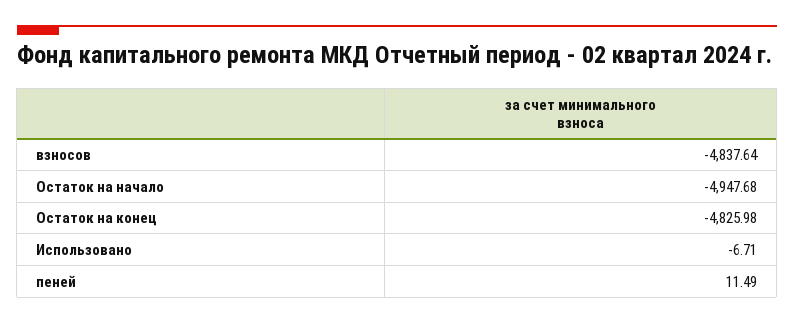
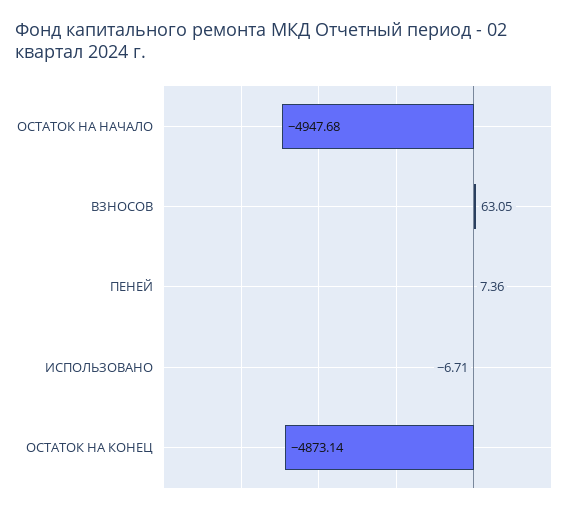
  {
-   "взносов": -4837.64,
+   "взносов": 63.05,
    "Остаток на начало": -4947.68,
-   "Остаток на конец": -4825.98,
+   "Остаток на конец": -4873.14,
    "Использовано": -6.71,
-   "пеней": 11.49
+   "пеней": 7.36
  }

